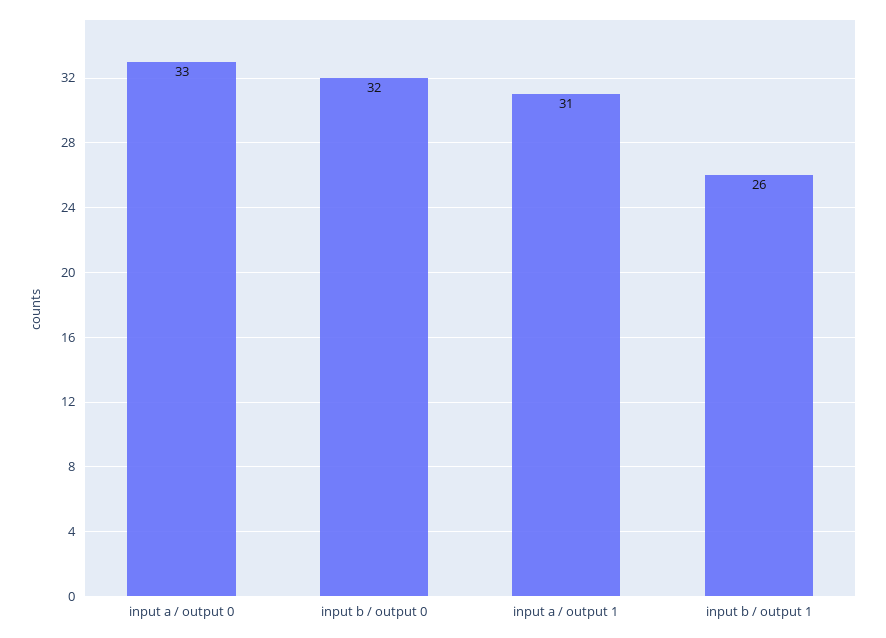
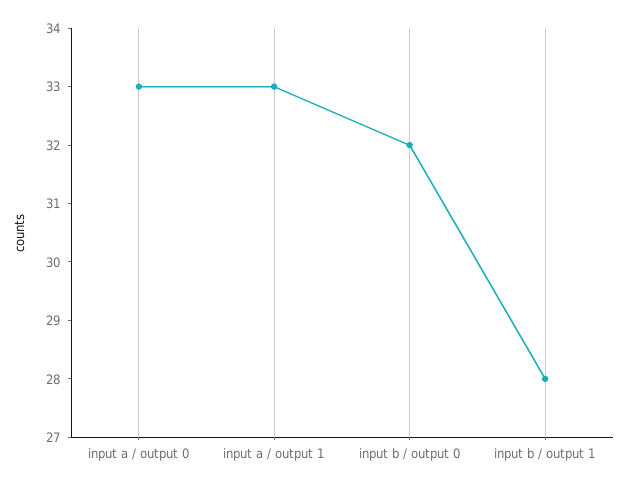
  {
    "input a / output 0": 33,
    "input b / output 0": 32,
-   "input a / output 1": 31,
+   "input a / output 1": 33,
-   "input b / output 1": 26
+   "input b / output 1": 28
  }

